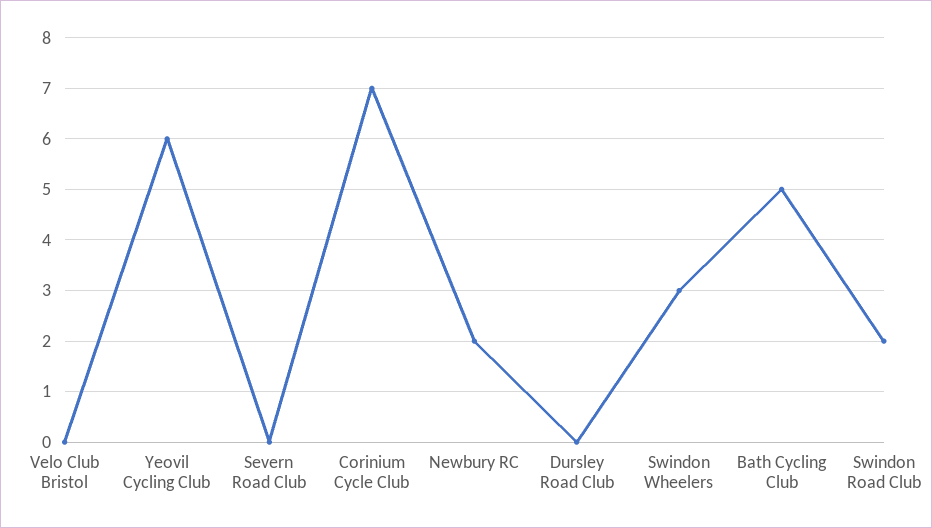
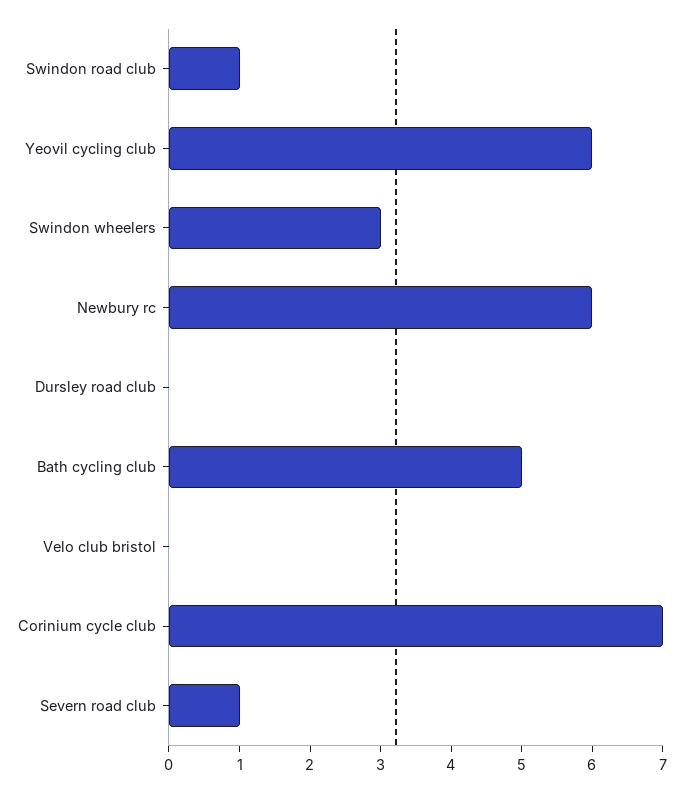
  {
    "Velo Club Bristol": 0,
    "Yeovil Cycling Club": 6,
-   "Severn Road Club": 0,
+   "Severn Road Club": 1,
    "Corinium Cycle Club": 7,
-   "Newbury RC": 2,
+   "Newbury RC": 6,
    "Dursley Road Club": 0,
    "Swindon Wheelers": 3,
    "Bath Cycling Club": 5,
-   "Swindon Road Club": 2
+   "Swindon Road Club": 1
  }

